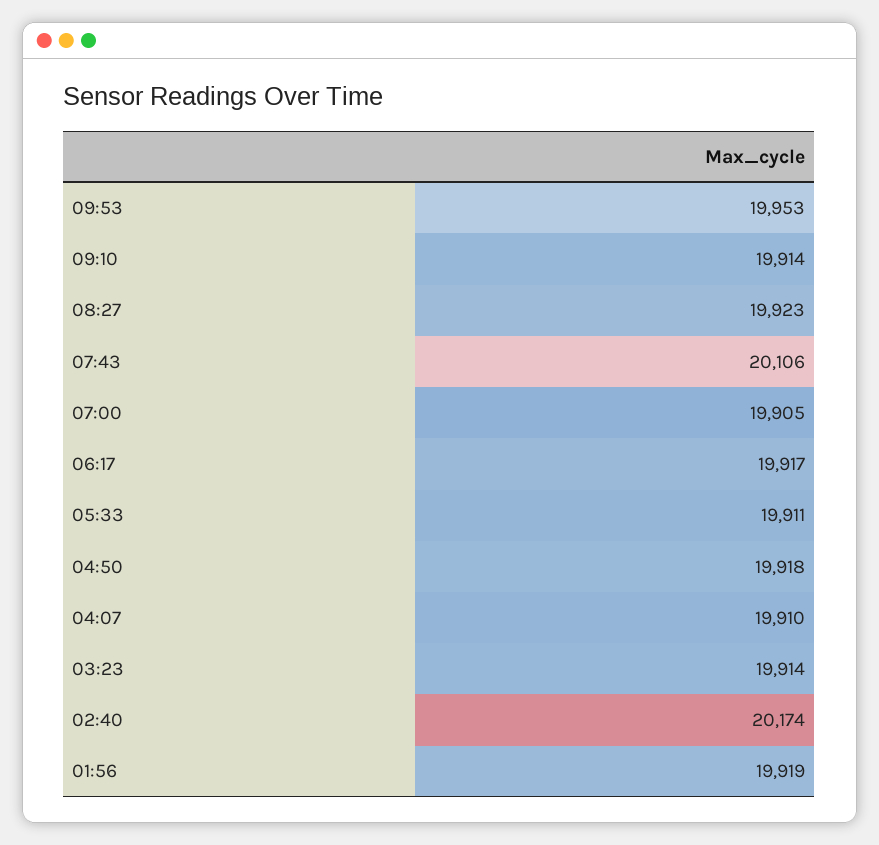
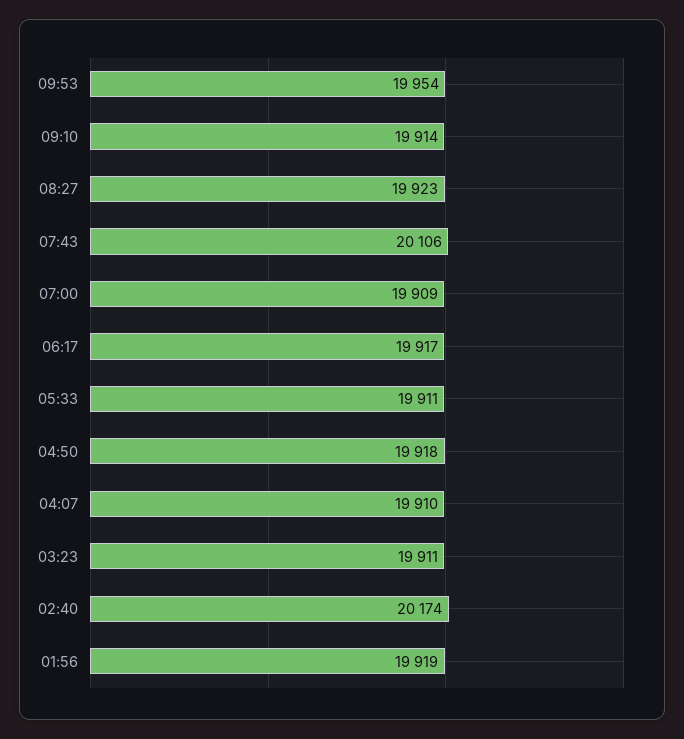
  {
-   "09:53": 19953,
+   "09:53": 19954,
    "09:10": 19914,
    "08:27": 19923,
    "07:43": 20106,
-   "07:00": 19905,
+   "07:00": 19909,
    "06:17": 19917,
    "05:33": 19911,
    "04:50": 19918,
    "04:07": 19910,
-   "03:23": 19914,
+   "03:23": 19911,
    "02:40": 20174,
    "01:56": 19919
  }

